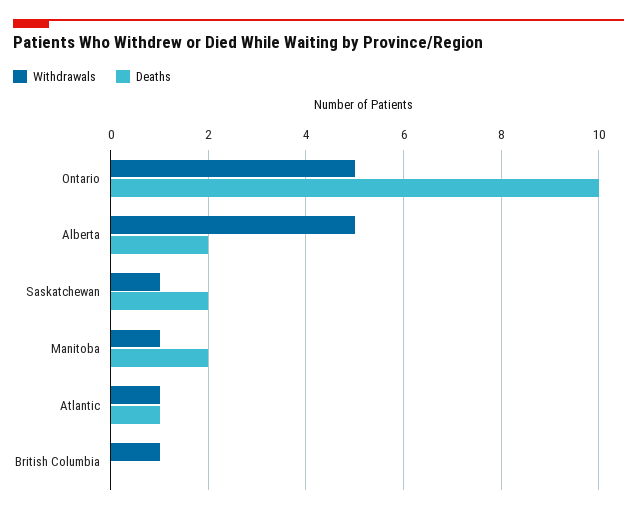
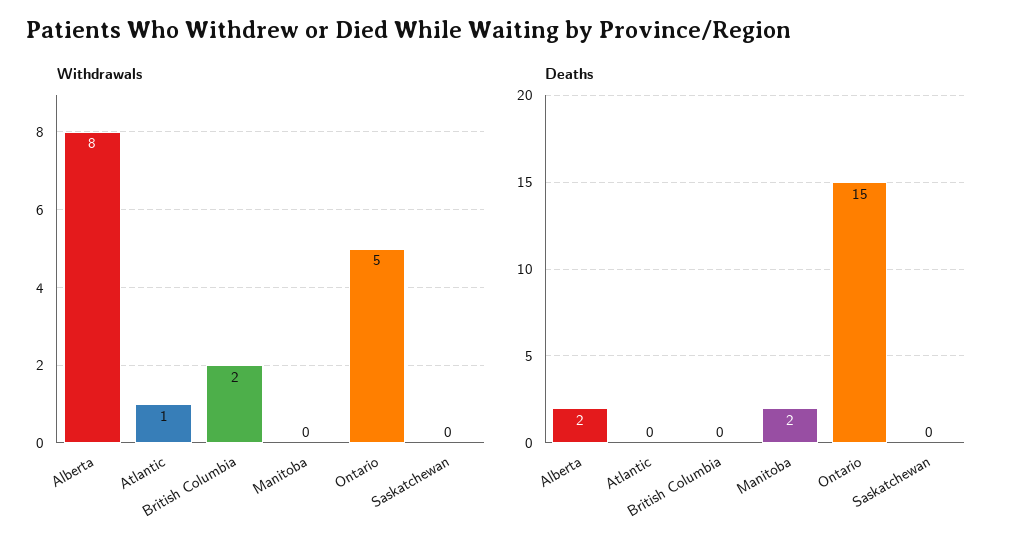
  {
    "Withdrawals": {
      "Ontario": 5,
-     "Alberta": 5,
+     "Alberta": 8,
-     "Saskatchewan": 1,
+     "Saskatchewan": 0,
-     "Manitoba": 1,
+     "Manitoba": 0,
      "Atlantic": 1,
-     "British Columbia": 1
+     "British Columbia": 2
    },
    "Deaths": {
-     "Ontario": 10,
+     "Ontario": 15,
      "Alberta": 2,
-     "Saskatchewan": 2,
+     "Saskatchewan": 0,
      "Manitoba": 2,
-     "Atlantic": 1,
+     "Atlantic": 0,
      "British Columbia": 0
    }
  }

